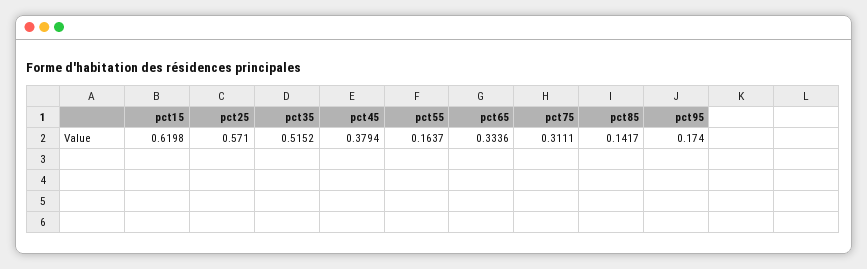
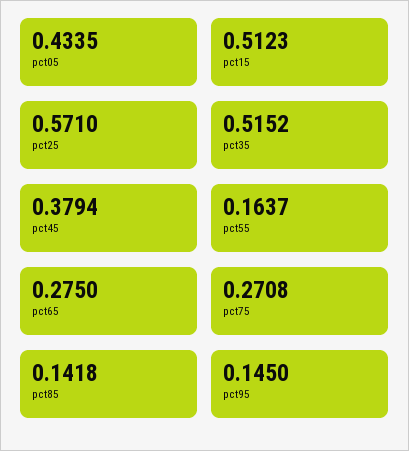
  {
-   "pct15": 0.6198,
+   "pct15": 0.5123,
    "pct25": 0.571,
    "pct35": 0.5152,
    "pct45": 0.3794,
    "pct55": 0.1637,
-   "pct65": 0.3336,
+   "pct65": 0.275,
-   "pct75": 0.3111,
+   "pct75": 0.2708,
-   "pct85": 0.1417,
+   "pct85": 0.1418,
-   "pct95": 0.174
+   "pct95": 0.145,
+   "pct05": 0.4335
  }

